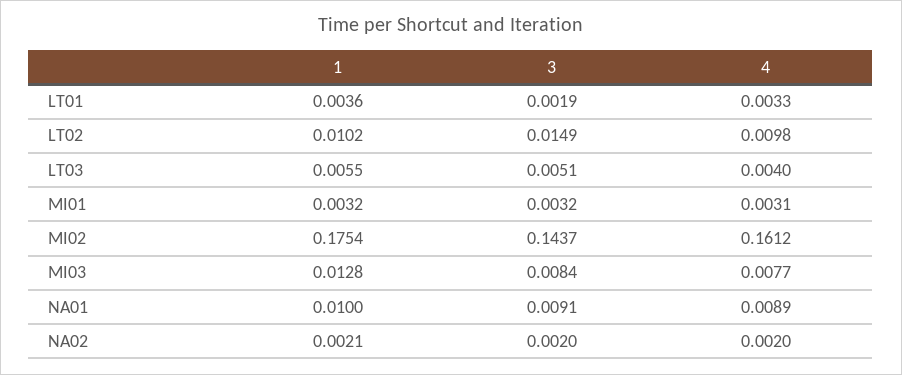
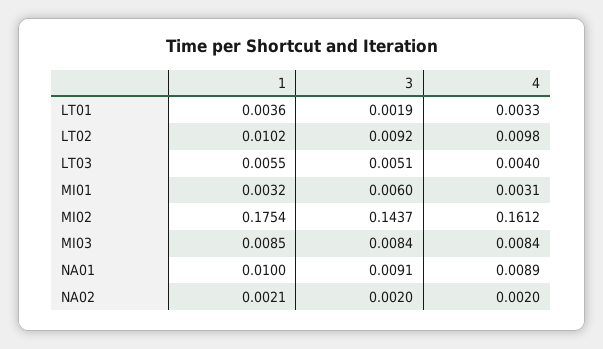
  {
    "1": {
      "LT01": 0.0036,
      "LT02": 0.0102,
      "LT03": 0.0055,
      "MI01": 0.0032,
      "MI02": 0.1754,
-     "MI03": 0.0128,
+     "MI03": 0.0085,
      "NA01": 0.01,
      "NA02": 0.0021
    },
    "3": {
      "LT01": 0.0019,
-     "LT02": 0.0149,
+     "LT02": 0.0092,
      "LT03": 0.0051,
-     "MI01": 0.0032,
+     "MI01": 0.006,
      "MI02": 0.1437,
      "MI03": 0.0084,
      "NA01": 0.0091,
      "NA02": 0.002
    },
    "4": {
      "LT01": 0.0033,
      "LT02": 0.0098,
      "LT03": 0.004,
      "MI01": 0.0031,
      "MI02": 0.1612,
-     "MI03": 0.0077,
+     "MI03": 0.0084,
      "NA01": 0.0089,
      "NA02": 0.002
    }
  }

